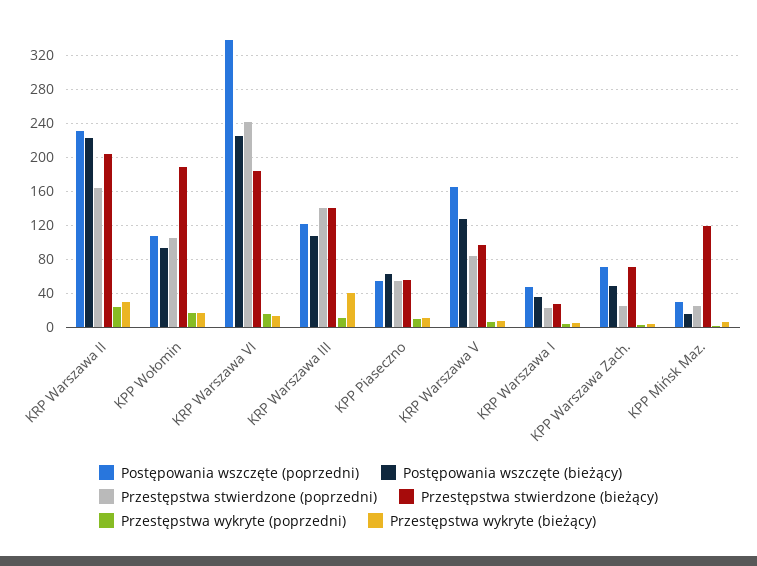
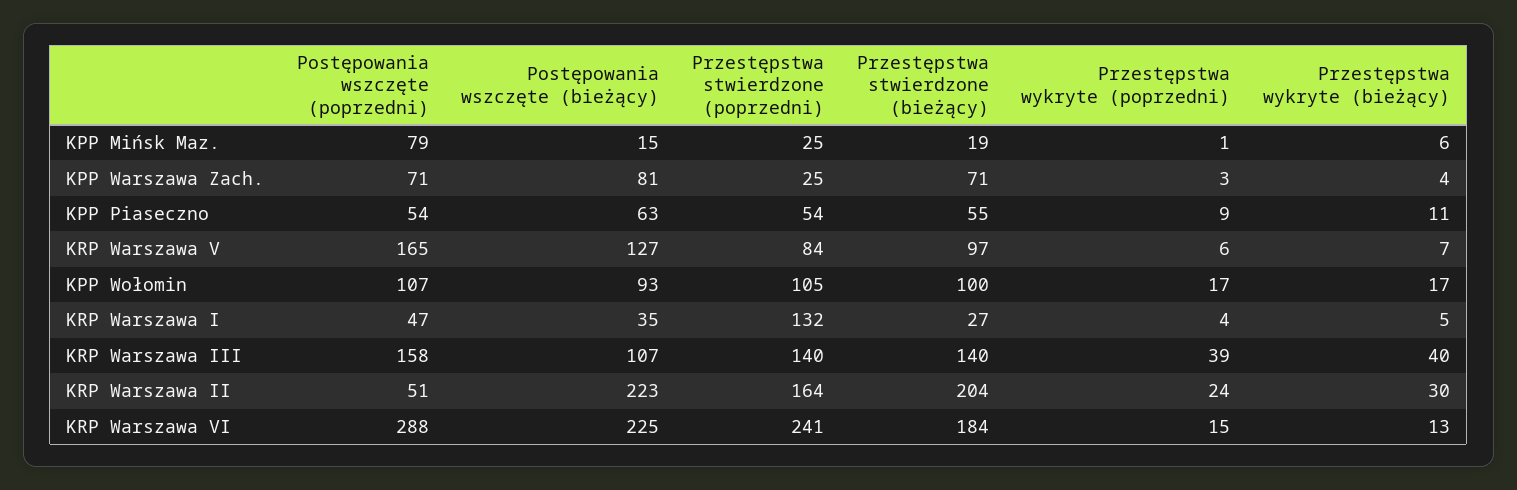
  {
    "Postępowania wszczęte (poprzedni)": {
-     "KRP Warszawa II": 230,
+     "KRP Warszawa II": 51,
      "KPP Wołomin": 107,
-     "KRP Warszawa VI": 340,
+     "KRP Warszawa VI": 288,
-     "KRP Warszawa III": 120,
+     "KRP Warszawa III": 158,
      "KPP Piaseczno": 54,
      "KRP Warszawa V": 165,
      "KRP Warszawa I": 47,
      "KPP Warszawa Zach.": 71,
-     "KPP Mińsk Maz.": 30
+     "KPP Mińsk Maz.": 79
    },
    "Postępowania wszczęte (bieżący)": {
      "KRP Warszawa II": 223,
      "KPP Wołomin": 93,
      "KRP Warszawa VI": 225,
      "KRP Warszawa III": 107,
      "KPP Piaseczno": 63,
      "KRP Warszawa V": 127,
      "KRP Warszawa I": 35,
-     "KPP Warszawa Zach.": 50,
+     "KPP Warszawa Zach.": 81,
      "KPP Mińsk Maz.": 15
    },
    "Przestępstwa stwierdzone (poprzedni)": {
      "KRP Warszawa II": 164,
      "KPP Wołomin": 105,
      "KRP Warszawa VI": 241,
      "KRP Warszawa III": 140,
      "KPP Piaseczno": 54,
      "KRP Warszawa V": 84,
-     "KRP Warszawa I": 20,
+     "KRP Warszawa I": 132,
      "KPP Warszawa Zach.": 25,
      "KPP Mińsk Maz.": 25
    },
    "Przestępstwa stwierdzone (bieżący)": {
      "KRP Warszawa II": 204,
-     "KPP Wołomin": 190,
+     "KPP Wołomin": 100,
      "KRP Warszawa VI": 184,
      "KRP Warszawa III": 140,
      "KPP Piaseczno": 55,
      "KRP Warszawa V": 97,
      "KRP Warszawa I": 27,
      "KPP Warszawa Zach.": 71,
-     "KPP Mińsk Maz.": 120
+     "KPP Mińsk Maz.": 19
    },
    "Przestępstwa wykryte (poprzedni)": {
      "KRP Warszawa II": 24,
      "KPP Wołomin": 17,
      "KRP Warszawa VI": 15,
-     "KRP Warszawa III": 10,
+     "KRP Warszawa III": 39,
      "KPP Piaseczno": 9,
      "KRP Warszawa V": 6,
      "KRP Warszawa I": 4,
      "KPP Warszawa Zach.": 3,
      "KPP Mińsk Maz.": 1
    },
    "Przestępstwa wykryte (bieżący)": {
      "KRP Warszawa II": 30,
      "KPP Wołomin": 17,
      "KRP Warszawa VI": 13,
      "KRP Warszawa III": 40,
      "KPP Piaseczno": 11,
      "KRP Warszawa V": 7,
      "KRP Warszawa I": 5,
      "KPP Warszawa Zach.": 4,
      "KPP Mińsk Maz.": 6
    }
  }

